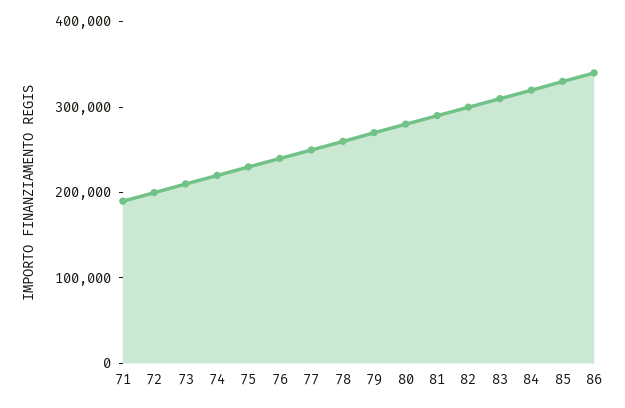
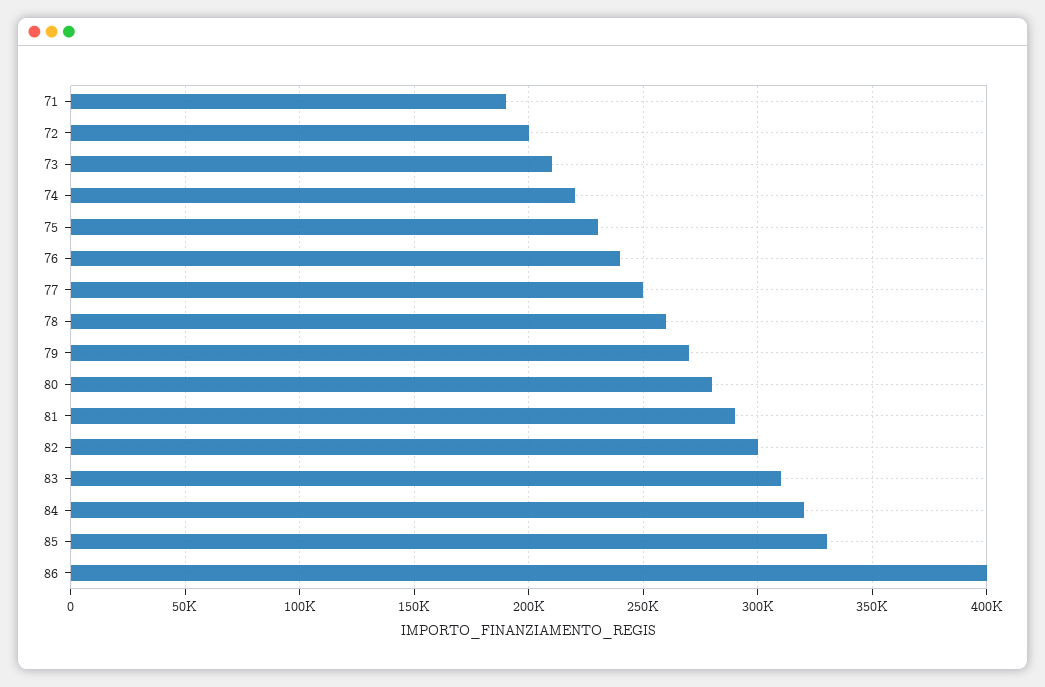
  {
    "71": 190000,
    "72": 200000,
    "73": 210000,
    "74": 220000,
    "75": 230000,
    "76": 240000,
    "77": 250000,
    "78": 260000,
    "79": 270000,
    "80": 280000,
    "81": 290000,
    "82": 300000,
    "83": 310000,
    "84": 320000,
    "85": 330000,
-   "86": 340000
+   "86": 400000
  }

